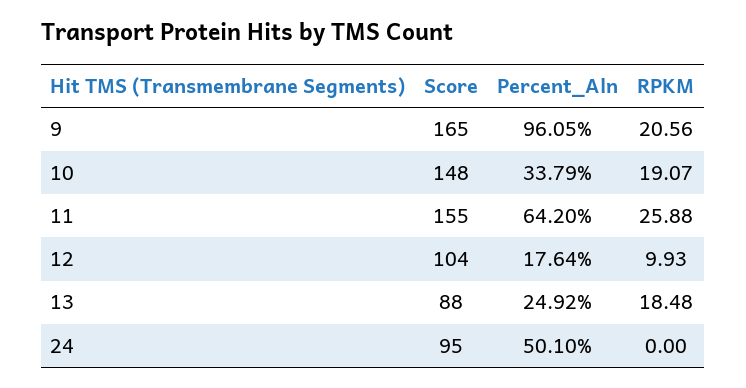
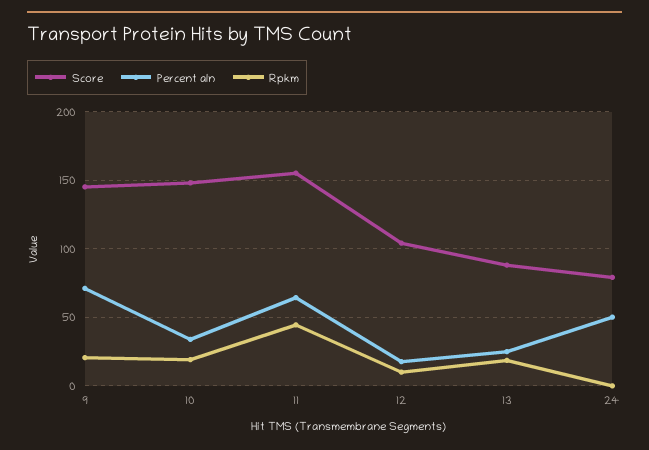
  {
    "Score": {
-     "9": 165,
+     "9": 145,
      "10": 148,
      "11": 155,
      "12": 104,
      "13": 88,
-     "24": 95
+     "24": 80
    },
    "Percent_Aln": {
-     "9": 96.05,
+     "9": 70,
      "10": 33.79,
      "11": 64.2,
      "12": 17.64,
      "13": 24.92,
      "24": 50.1
    },
    "RPKM": {
      "9": 20.56,
      "10": 19.07,
-     "11": 25.88,
+     "11": 45,
      "12": 9.93,
      "13": 18.48,
      "24": 0
    }
  }

